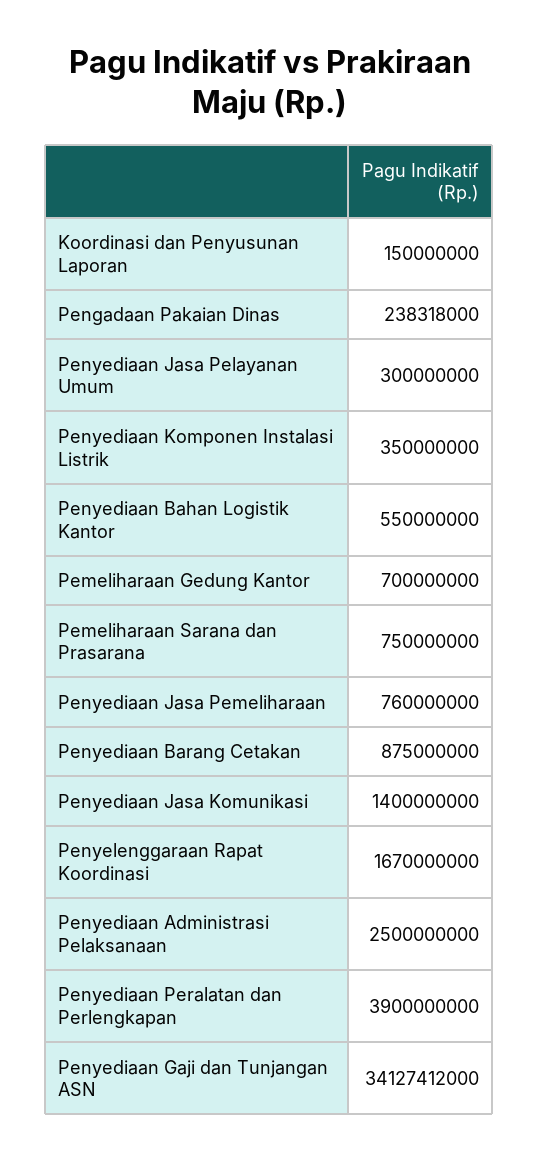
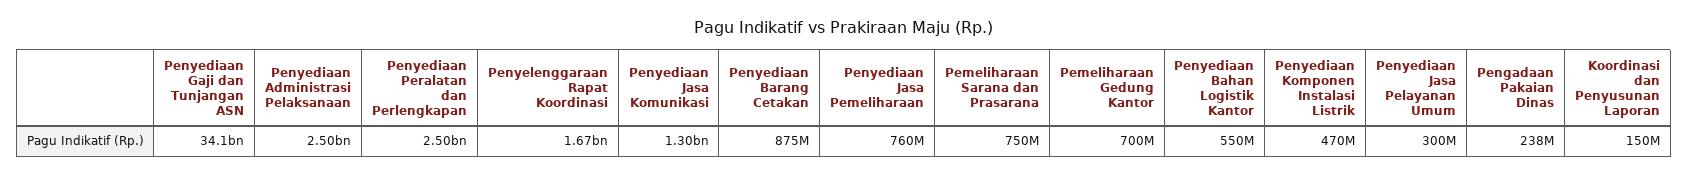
  {
    "Koordinasi dan Penyusunan Laporan": 150000000,
    "Pengadaan Pakaian Dinas": 238318000,
    "Penyediaan Jasa Pelayanan Umum": 300000000,
-   "Penyediaan Komponen Instalasi Listrik": 350000000,
+   "Penyediaan Komponen Instalasi Listrik": 470000000,
    "Penyediaan Bahan Logistik Kantor": 550000000,
    "Pemeliharaan Gedung Kantor": 700000000,
    "Pemeliharaan Sarana dan Prasarana": 750000000,
    "Penyediaan Jasa Pemeliharaan": 760000000,
    "Penyediaan Barang Cetakan": 875000000,
-   "Penyediaan Jasa Komunikasi": 1400000000,
+   "Penyediaan Jasa Komunikasi": 1300000000,
    "Penyelenggaraan Rapat Koordinasi": 1670000000,
    "Penyediaan Administrasi Pelaksanaan": 2500000000,
-   "Penyediaan Peralatan dan Perlengkapan": 3900000000,
+   "Penyediaan Peralatan dan Perlengkapan": 2500000000,
    "Penyediaan Gaji dan Tunjangan ASN": 34127412000
  }

